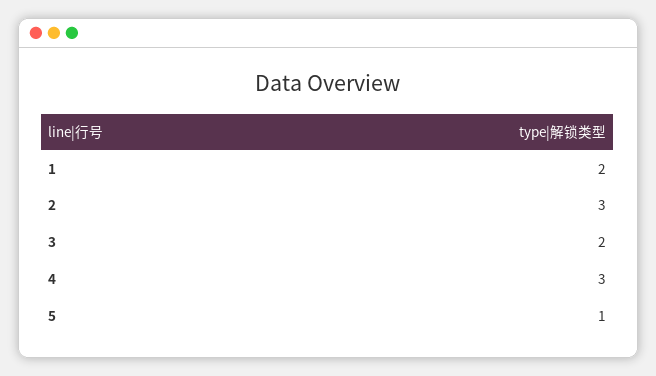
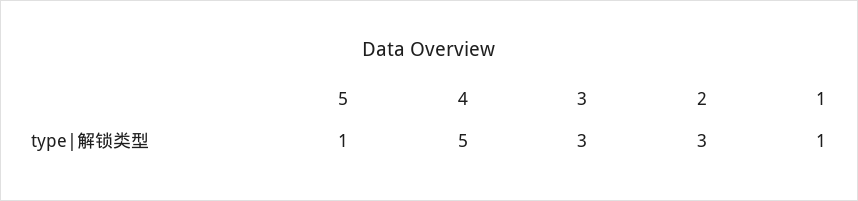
  {
-   "1": 2,
+   "1": 1,
    "2": 3,
-   "3": 2,
+   "3": 3,
-   "4": 3,
+   "4": 5,
    "5": 1
  }

